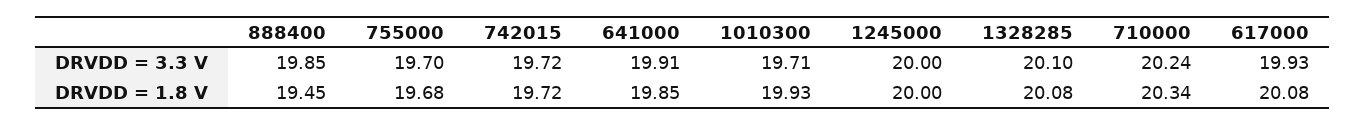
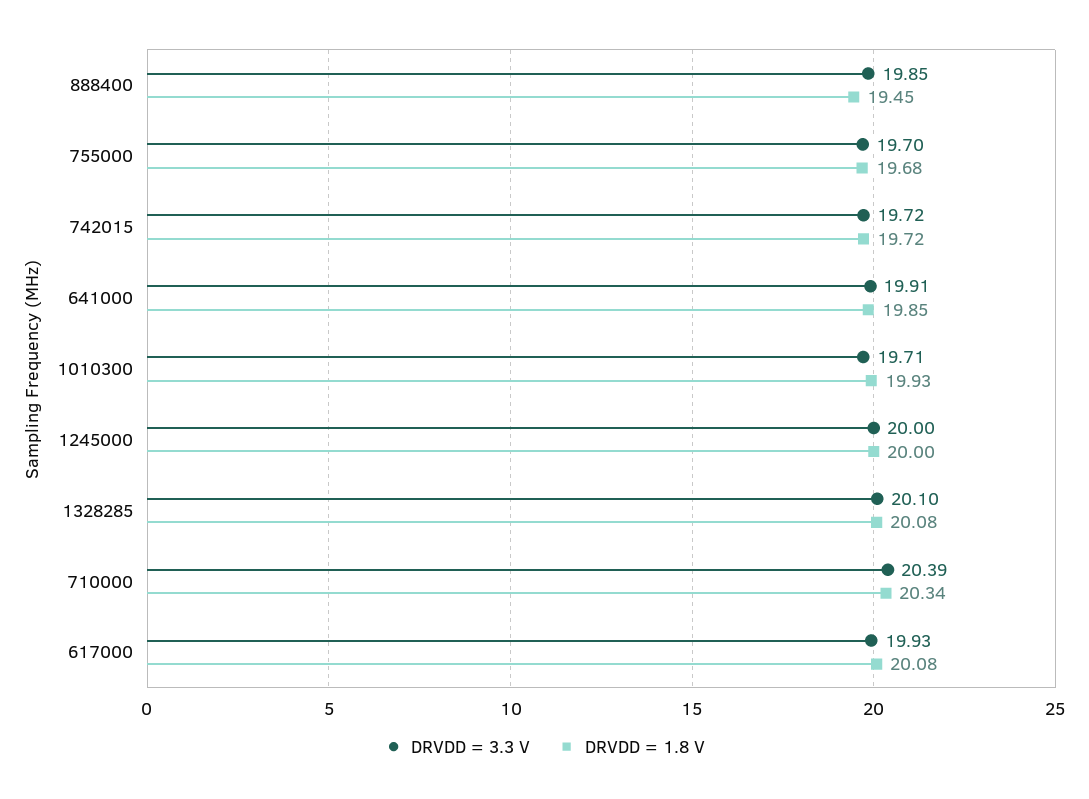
  {
    "DRVDD = 3.3 V": {
      "888400": 19.85,
      "755000": 19.7,
      "742015": 19.72,
      "641000": 19.91,
      "1010300": 19.71,
      "1245000": 20,
      "1328285": 20.1,
-     "710000": 20.24,
+     "710000": 20.39,
      "617000": 19.93
    },
    "DRVDD = 1.8 V": {
      "888400": 19.45,
      "755000": 19.68,
      "742015": 19.72,
      "641000": 19.85,
      "1010300": 19.93,
      "1245000": 20,
      "1328285": 20.08,
      "710000": 20.34,
      "617000": 20.08
    }
  }

